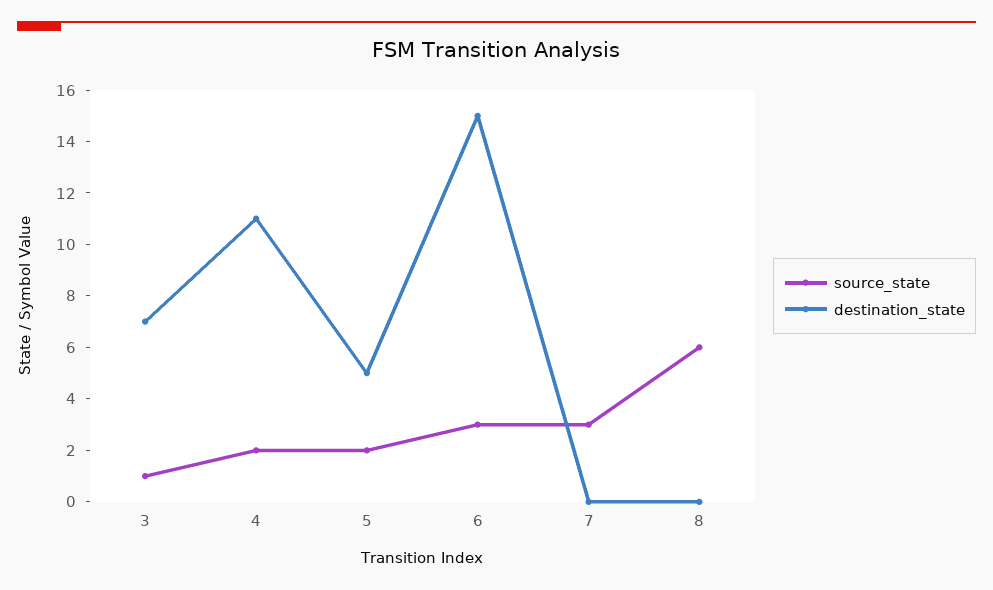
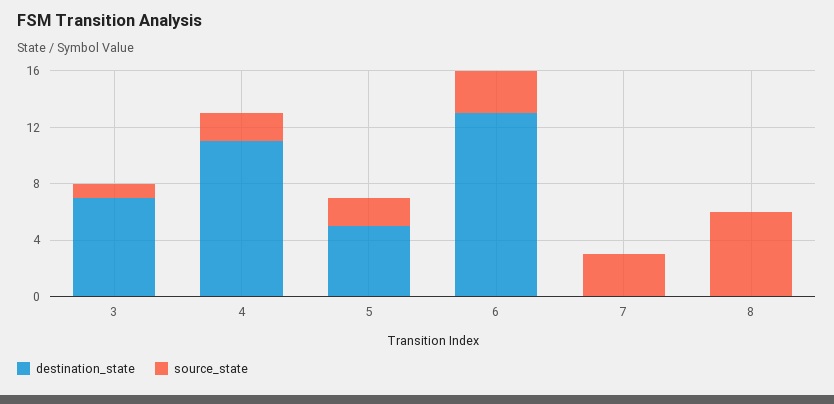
  {
    "source_state": {
      "3": 1,
      "4": 2,
      "5": 2,
      "6": 3,
      "7": 3,
      "8": 6
    },
    "destination_state": {
      "3": 7,
      "4": 11,
      "5": 5,
-     "6": 15,
+     "6": 13,
      "7": 0,
      "8": 0
    }
  }

